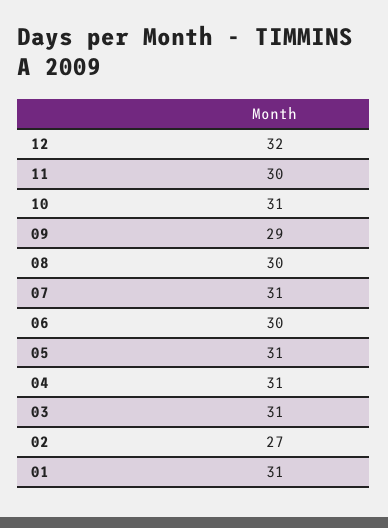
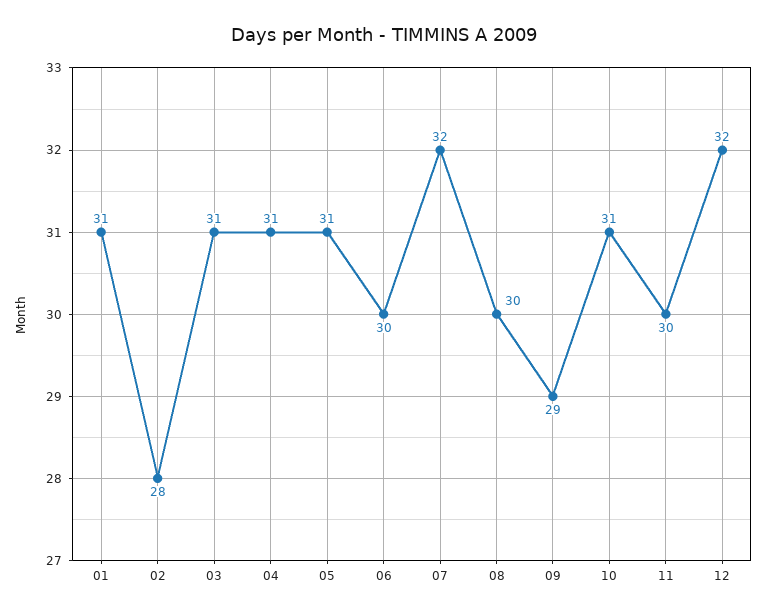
  {
    "12": 32,
    "11": 30,
    "10": 31,
    "09": 29,
    "08": 30,
-   "07": 31,
+   "07": 32,
    "06": 30,
    "05": 31,
    "04": 31,
    "03": 31,
-   "02": 27,
+   "02": 28,
    "01": 31
  }

